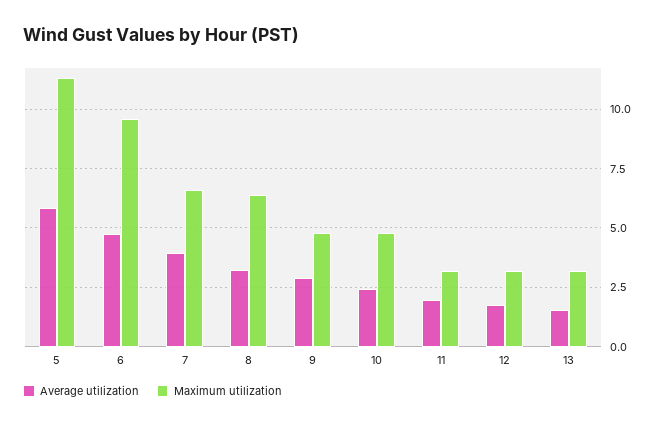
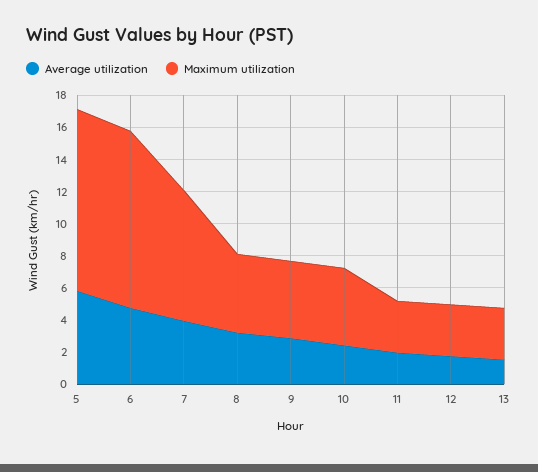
  {
    "Average utilization": {
      "5": 6,
      "6": 5,
      "7": 4,
      "8": 3,
      "9": 3,
      "10": 2.5,
      "11": 2,
      "12": 2,
      "13": 1.5
    },
    "Maximum utilization": {
      "5": 11.5,
-     "6": 9.5,
+     "6": 11,
-     "7": 6.5,
+     "7": 8,
-     "8": 6.5,
+     "8": 5,
      "9": 5,
      "10": 5,
      "11": 3,
      "12": 3,
      "13": 3
    }
  }

